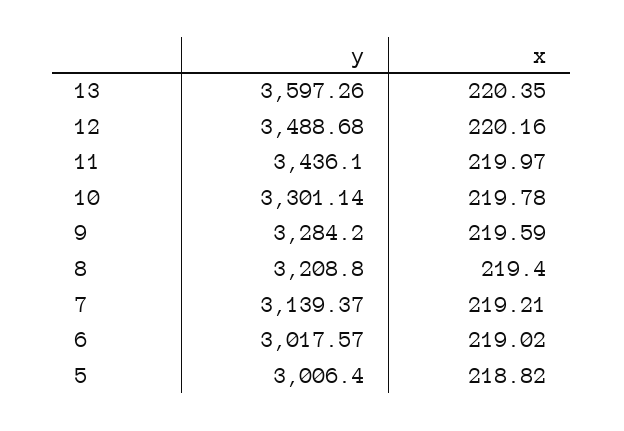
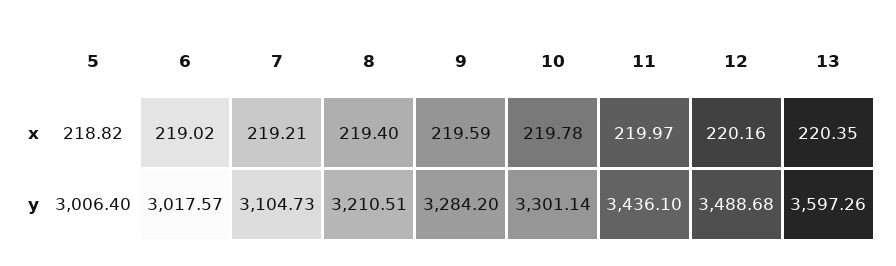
  {
    "y": {
      "13": 3597.26,
      "12": 3488.68,
      "11": 3436.1,
      "10": 3301.14,
      "9": 3284.2,
-     "8": 3208.8,
+     "8": 3210.51,
-     "7": 3139.37,
+     "7": 3104.73,
      "6": 3017.57,
      "5": 3006.4
    },
    "x": {
      "13": 220.35,
      "12": 220.16,
      "11": 219.97,
      "10": 219.78,
      "9": 219.59,
      "8": 219.4,
      "7": 219.21,
      "6": 219.02,
      "5": 218.82
    }
  }

